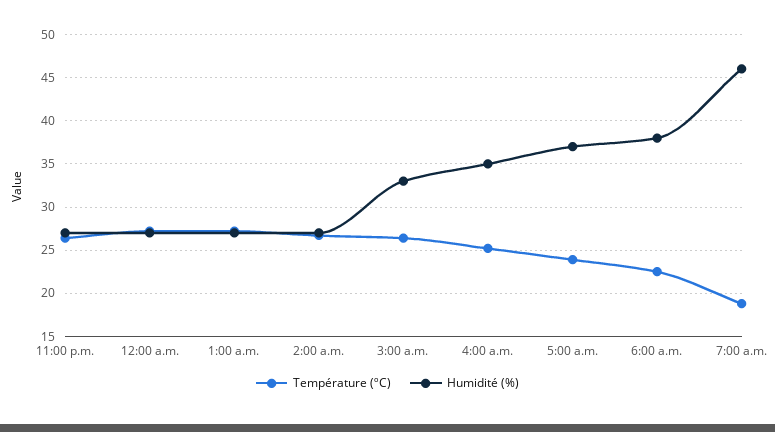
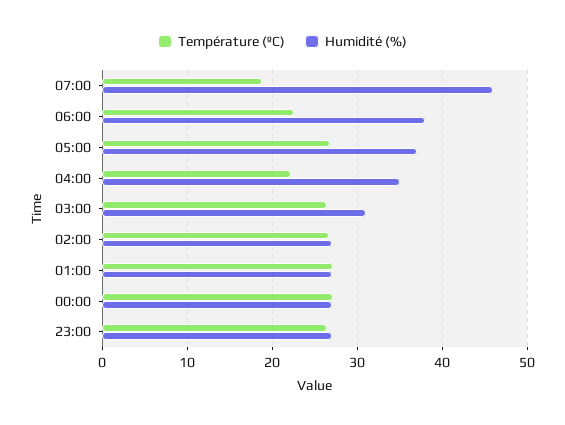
  {
    "Température (ºC)": {
      "11:00 p.m.": 26,
      "12:00 a.m.": 27,
      "1:00 a.m.": 27,
      "2:00 a.m.": 27,
      "3:00 a.m.": 26,
-     "4:00 a.m.": 25,
+     "4:00 a.m.": 22,
-     "5:00 a.m.": 24,
+     "5:00 a.m.": 27,
      "6:00 a.m.": 23,
      "7:00 a.m.": 19
    },
    "Humidité (%)": {
      "11:00 p.m.": 27,
      "12:00 a.m.": 27,
      "1:00 a.m.": 27,
      "2:00 a.m.": 27,
-     "3:00 a.m.": 33,
+     "3:00 a.m.": 31,
      "4:00 a.m.": 35,
      "5:00 a.m.": 37,
      "6:00 a.m.": 38,
      "7:00 a.m.": 46
    }
  }

